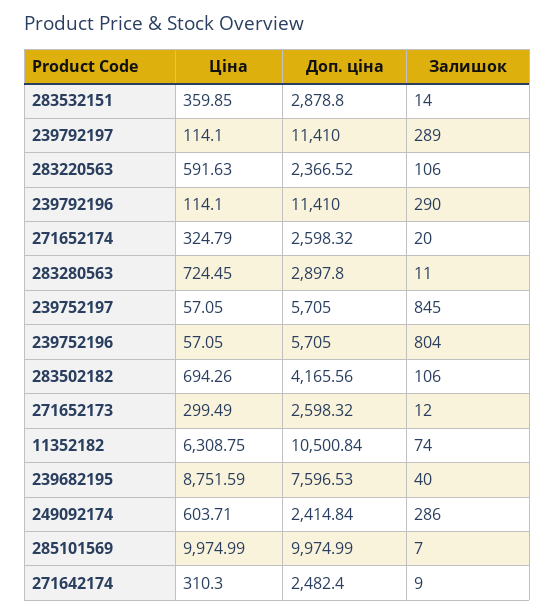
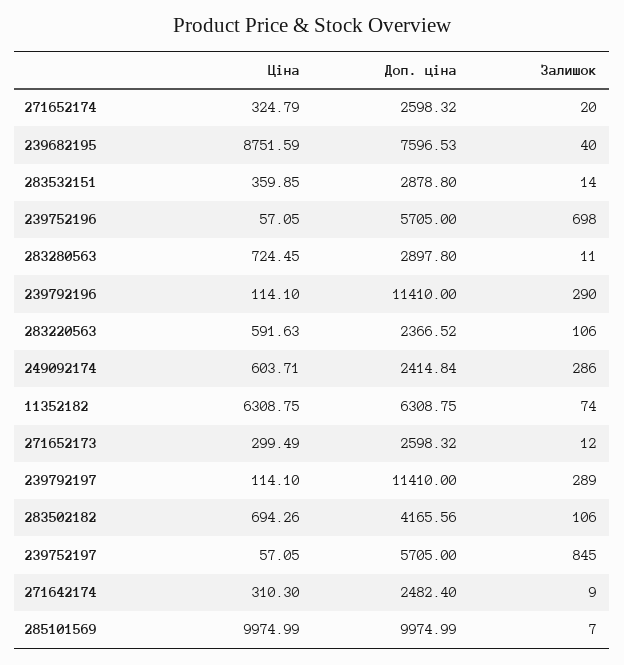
  {
    "Ціна": {
      "283532151": 359.85,
      "239792197": 114.1,
      "283220563": 591.63,
      "239792196": 114.1,
      "271652174": 324.79,
      "283280563": 724.45,
      "239752197": 57.05,
      "239752196": 57.05,
      "283502182": 694.26,
      "271652173": 299.49,
      "11352182": 6308.75,
      "239682195": 8751.59,
      "249092174": 603.71,
      "285101569": 9974.99,
      "271642174": 310.3
    },
    "Доп. ціна": {
      "283532151": 2878.8,
      "239792197": 11410,
      "283220563": 2366.52,
      "239792196": 11410,
      "271652174": 2598.32,
      "283280563": 2897.8,
      "239752197": 5705,
      "239752196": 5705,
      "283502182": 4165.56,
      "271652173": 2598.32,
-     "11352182": 10500.84,
+     "11352182": 6308.75,
      "239682195": 7596.53,
      "249092174": 2414.84,
      "285101569": 9974.99,
      "271642174": 2482.4
    },
    "Залишок": {
      "283532151": 14,
      "239792197": 289,
      "283220563": 106,
      "239792196": 290,
      "271652174": 20,
      "283280563": 11,
      "239752197": 845,
-     "239752196": 804,
+     "239752196": 698,
      "283502182": 106,
      "271652173": 12,
      "11352182": 74,
      "239682195": 40,
      "249092174": 286,
      "285101569": 7,
      "271642174": 9
    }
  }

